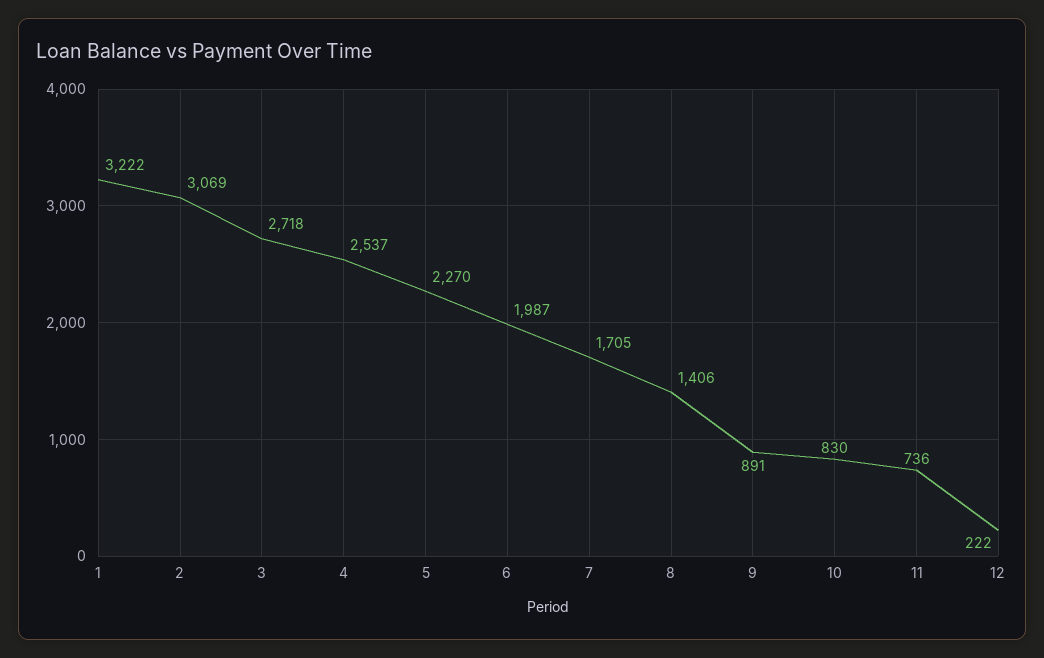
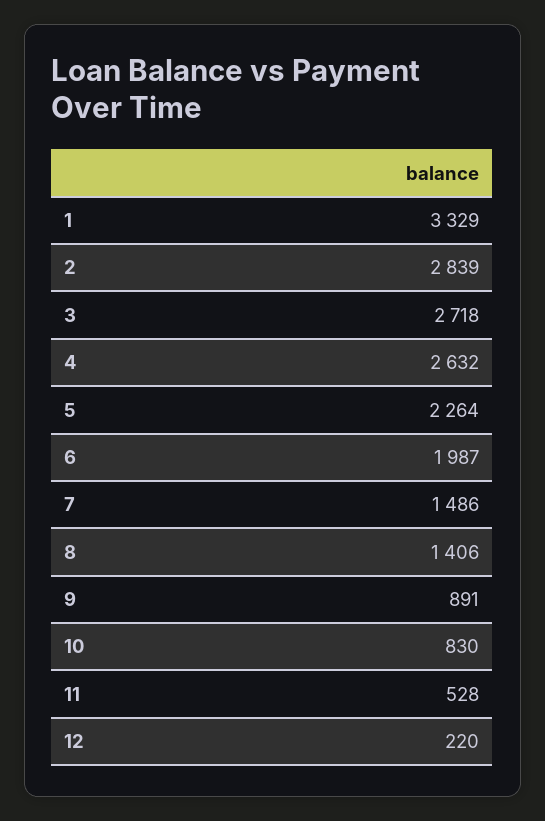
  {
-   "1": 3222,
+   "1": 3329,
-   "2": 3069,
+   "2": 2839,
    "3": 2718,
-   "4": 2537,
+   "4": 2632,
-   "5": 2270,
+   "5": 2264,
    "6": 1987,
-   "7": 1705,
+   "7": 1486,
    "8": 1406,
    "9": 891,
    "10": 830,
-   "11": 736,
+   "11": 528,
-   "12": 222
+   "12": 220
  }

